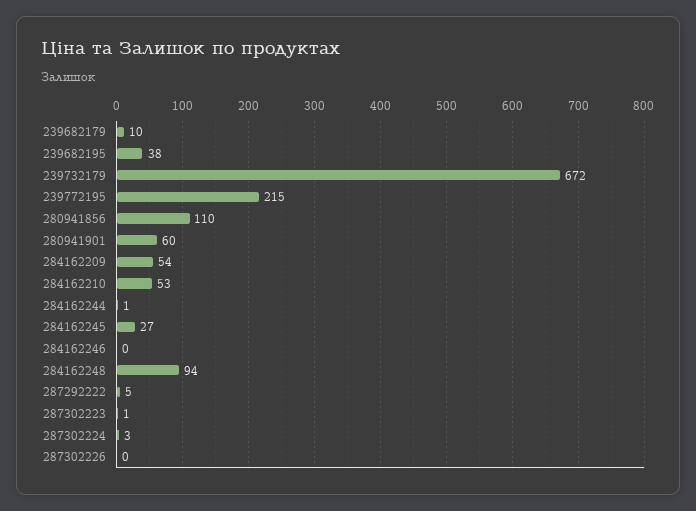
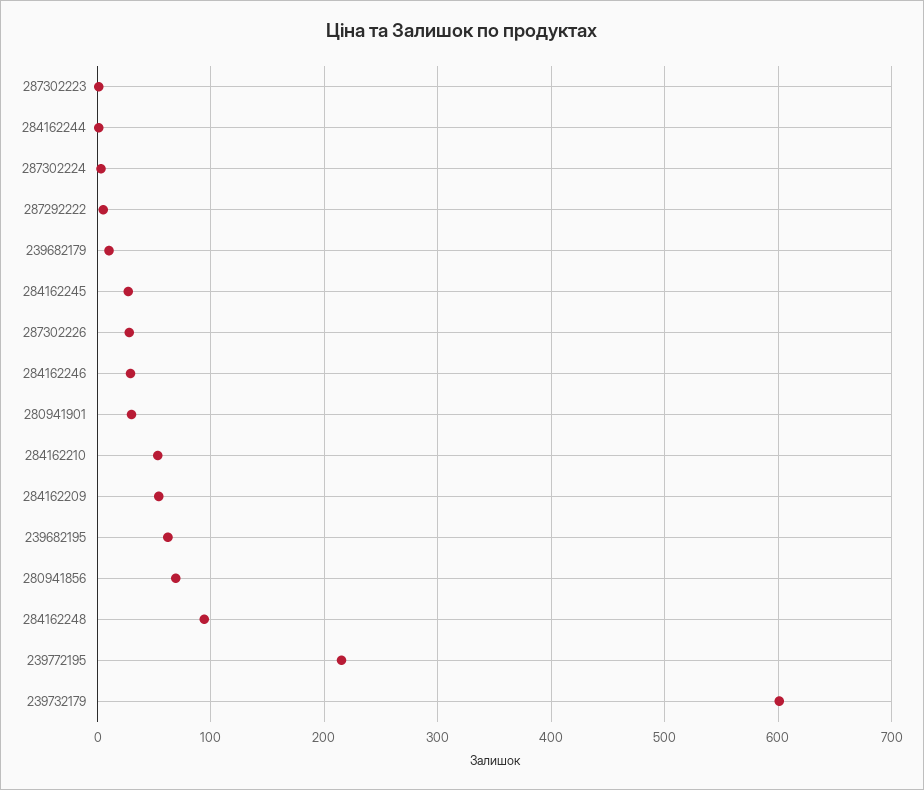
  {
    "239682179": 10,
-   "239682195": 38,
+   "239682195": 60,
-   "239732179": 672,
+   "239732179": 600,
    "239772195": 215,
-   "280941856": 110,
+   "280941856": 70,
-   "280941901": 60,
+   "280941901": 30,
    "284162209": 54,
    "284162210": 53,
    "284162244": 1,
    "284162245": 27,
-   "284162246": 0,
+   "284162246": 30,
    "284162248": 94,
    "287292222": 5,
    "287302223": 1,
    "287302224": 3,
-   "287302226": 0
+   "287302226": 30
  }

